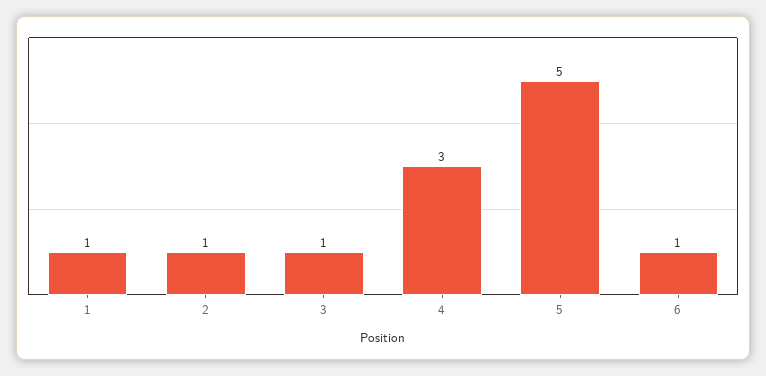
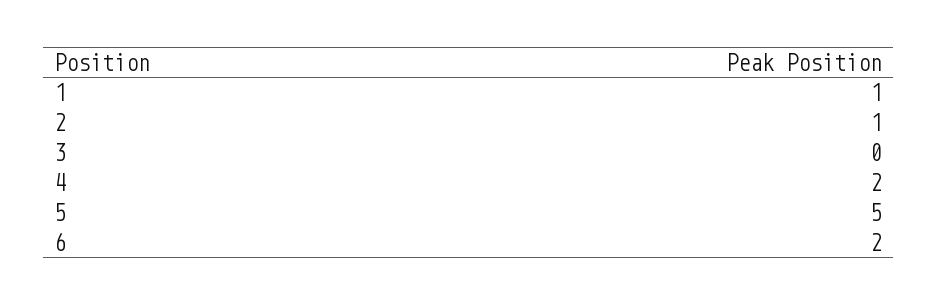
  {
    "1": 1,
    "2": 1,
-   "3": 1,
+   "3": 0,
-   "4": 3,
+   "4": 2,
    "5": 5,
-   "6": 1
+   "6": 2
  }

